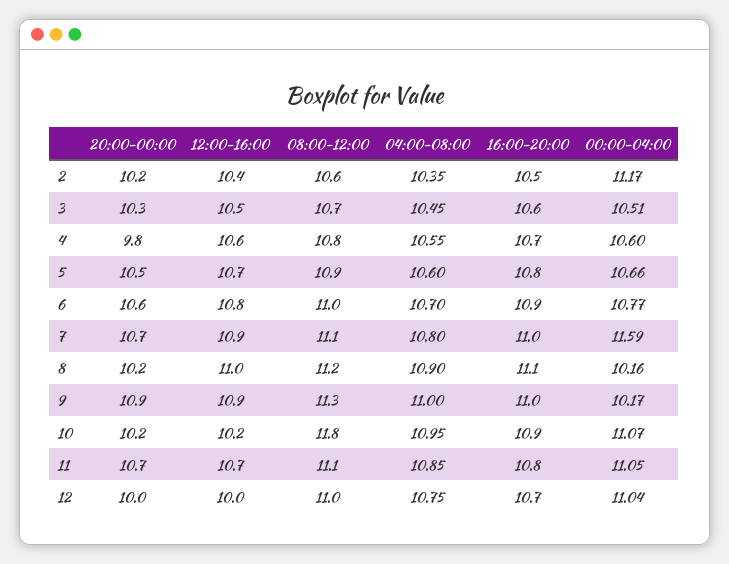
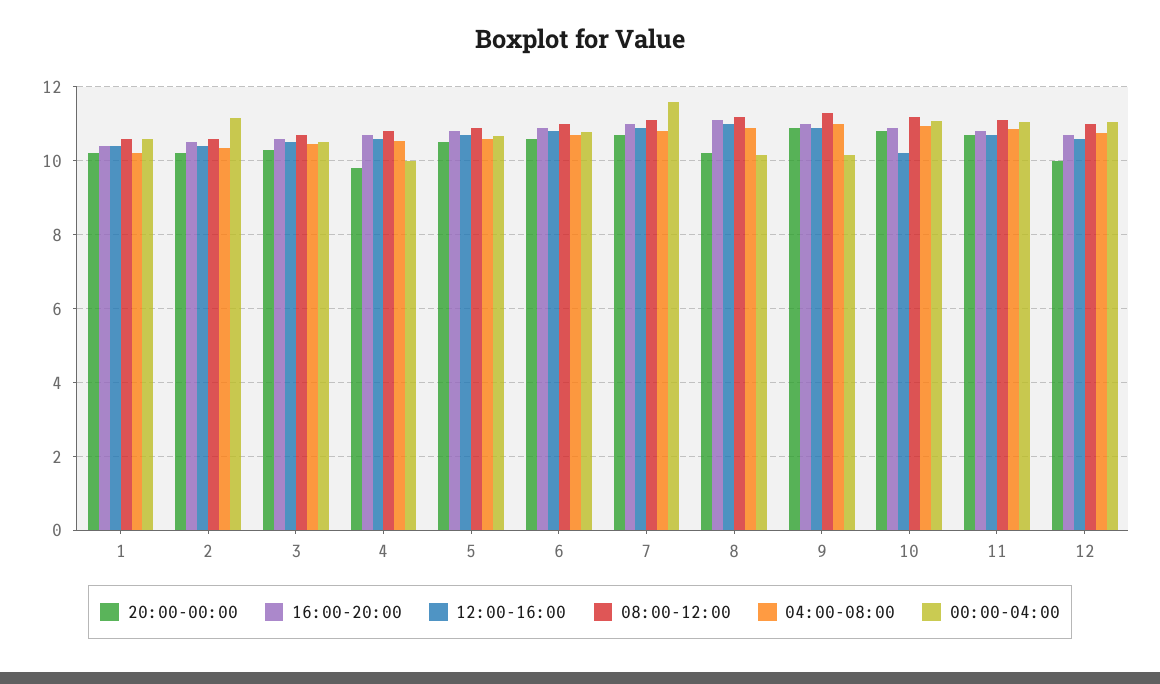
  {
    "20:00-00:00": {
      "2": 10.2,
      "3": 10.3,
      "4": 9.8,
      "5": 10.5,
      "6": 10.6,
      "7": 10.7,
      "8": 10.2,
      "9": 10.9,
-     "10": 10.2,
+     "10": 10.8,
      "11": 10.7,
-     "12": 10
+     "12": 10,
+     "1": 10.2
    },
    "12:00-16:00": {
      "2": 10.4,
      "3": 10.5,
      "4": 10.6,
      "5": 10.7,
      "6": 10.8,
      "7": 10.9,
      "8": 11,
      "9": 10.9,
      "10": 10.2,
      "11": 10.7,
-     "12": 10
+     "12": 10.6,
+     "1": 10.4
    },
    "08:00-12:00": {
      "2": 10.6,
      "3": 10.7,
      "4": 10.8,
      "5": 10.9,
      "6": 11,
      "7": 11.1,
      "8": 11.2,
      "9": 11.3,
-     "10": 11.8,
+     "10": 11.2,
      "11": 11.1,
-     "12": 11
+     "12": 11,
+     "1": 10.6
    },
    "04:00-08:00": {
      "2": 10.35,
      "3": 10.45,
      "4": 10.55,
      "5": 10.6,
      "6": 10.7,
      "7": 10.8,
      "8": 10.9,
      "9": 11,
      "10": 10.95,
      "11": 10.85,
-     "12": 10.75
+     "12": 10.75,
+     "1": 10.2
    },
    "16:00-20:00": {
      "2": 10.5,
      "3": 10.6,
      "4": 10.7,
      "5": 10.8,
      "6": 10.9,
      "7": 11,
      "8": 11.1,
      "9": 11,
      "10": 10.9,
      "11": 10.8,
-     "12": 10.7
+     "12": 10.7,
+     "1": 10.4
    },
    "00:00-04:00": {
      "2": 11.17,
      "3": 10.51,
-     "4": 10.6,
+     "4": 10,
      "5": 10.66,
      "6": 10.77,
      "7": 11.59,
      "8": 10.16,
      "9": 10.17,
      "10": 11.07,
      "11": 11.05,
-     "12": 11.04
+     "12": 11.04,
+     "1": 10.6
    }
  }

